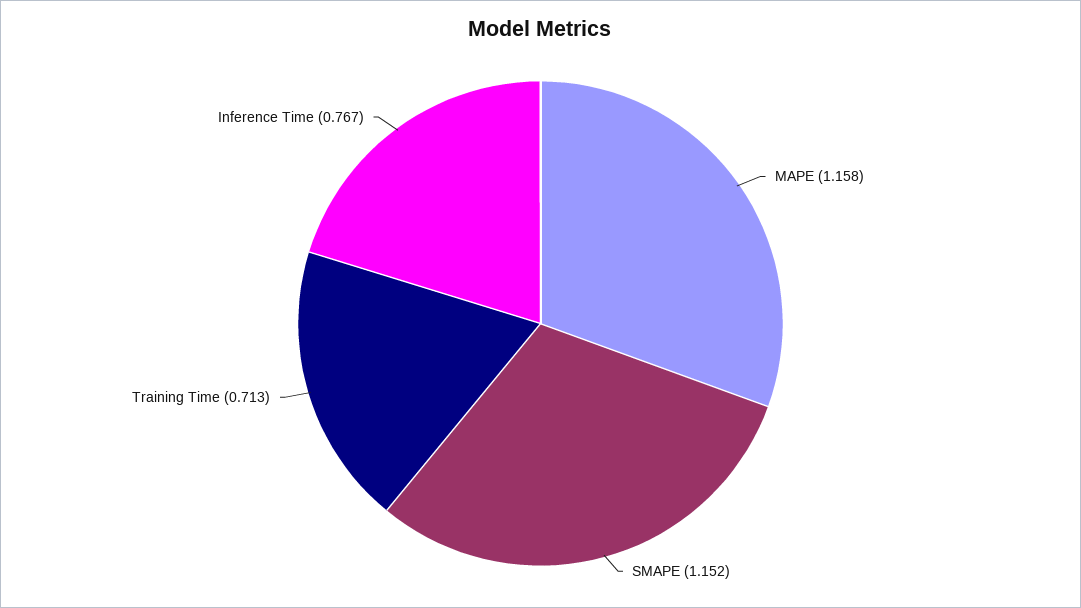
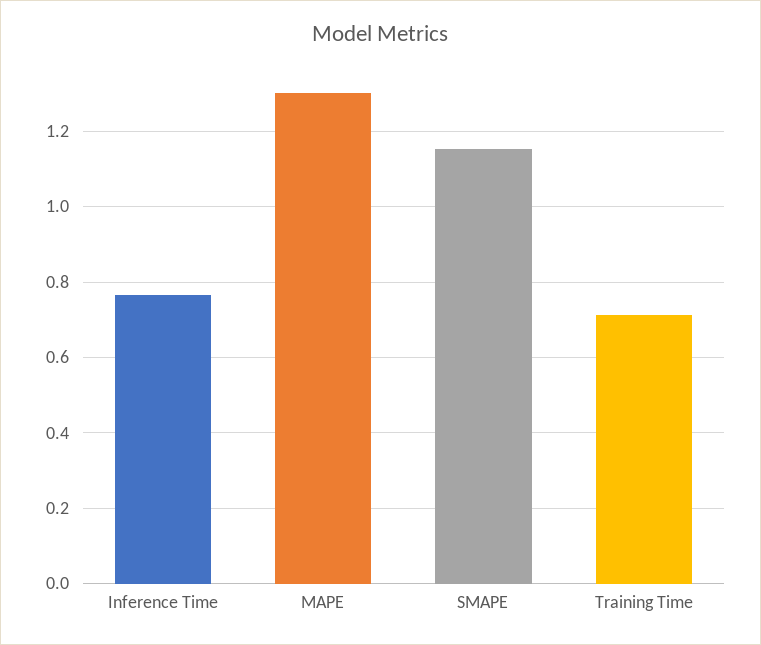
  {
-   "MAPE": 1.158,
+   "MAPE": 1.3,
    "SMAPE": 1.152,
    "Training Time": 0.713,
    "Inference Time": 0.767
  }

